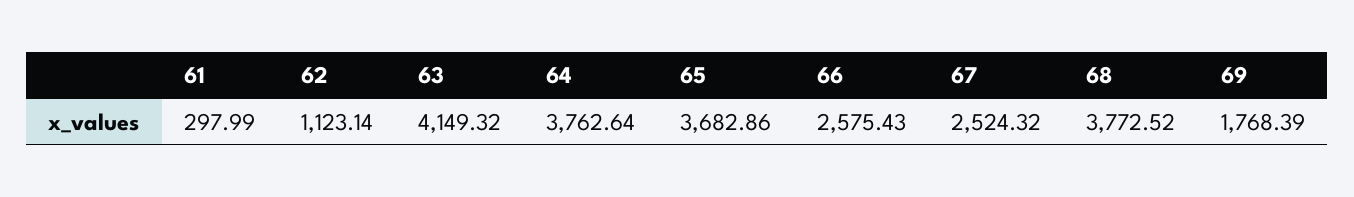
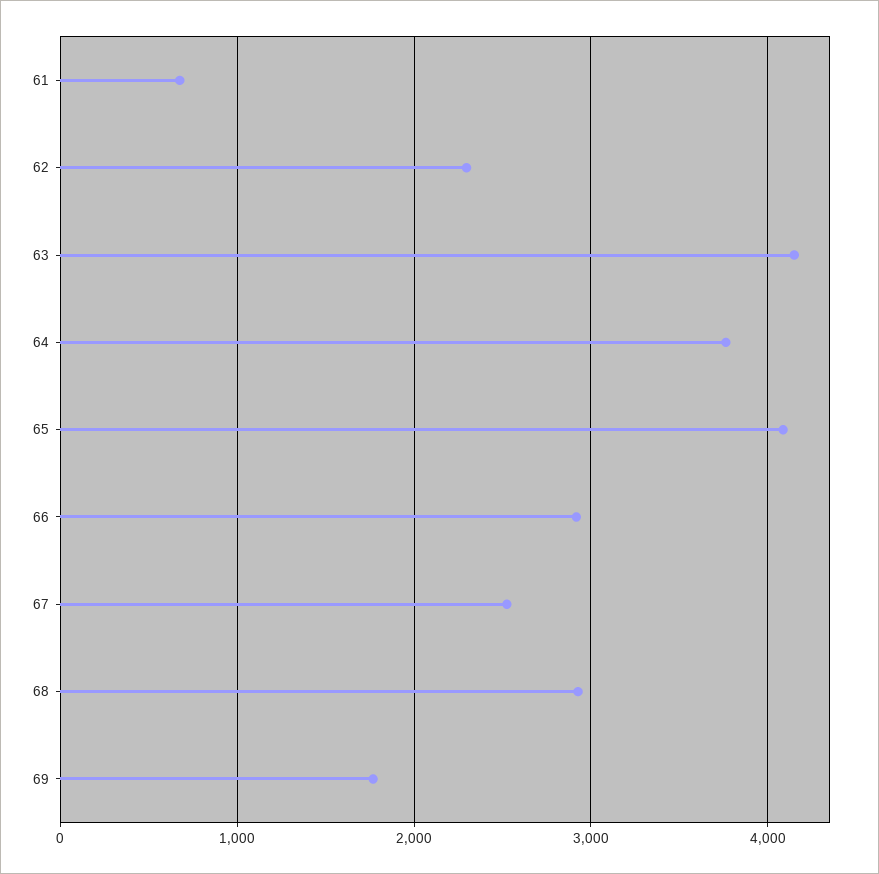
  {
-   "61": 297.99,
+   "61": 700,
-   "62": 1123.14,
+   "62": 2300,
    "63": 4149.32,
    "64": 3762.64,
-   "65": 3682.86,
+   "65": 4100,
-   "66": 2575.43,
+   "66": 2900,
    "67": 2524.32,
-   "68": 3772.52,
+   "68": 2900,
    "69": 1768.39
  }

